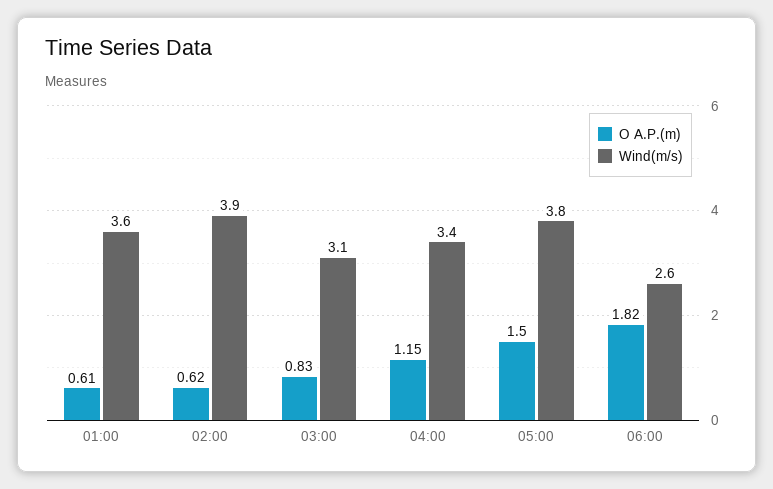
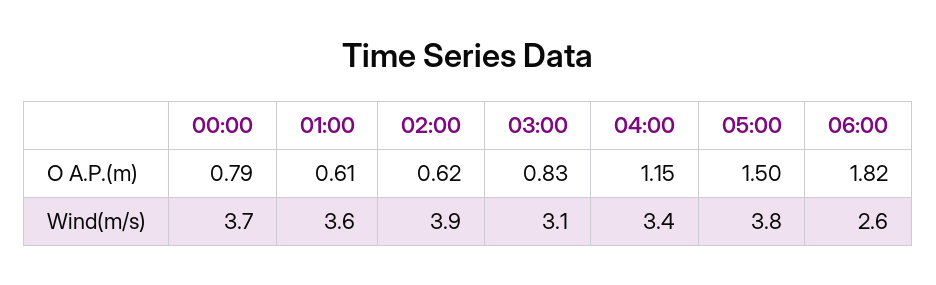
  {
    "O A.P.(m)": {
      "01:00": 0.61,
      "02:00": 0.62,
      "03:00": 0.83,
      "04:00": 1.15,
      "05:00": 1.5,
-     "06:00": 1.82
+     "06:00": 1.82,
+     "00:00": 0.79
    },
    "Wind(m/s)": {
      "01:00": 3.6,
      "02:00": 3.9,
      "03:00": 3.1,
      "04:00": 3.4,
      "05:00": 3.8,
-     "06:00": 2.6
+     "06:00": 2.6,
+     "00:00": 3.7
    }
  }

